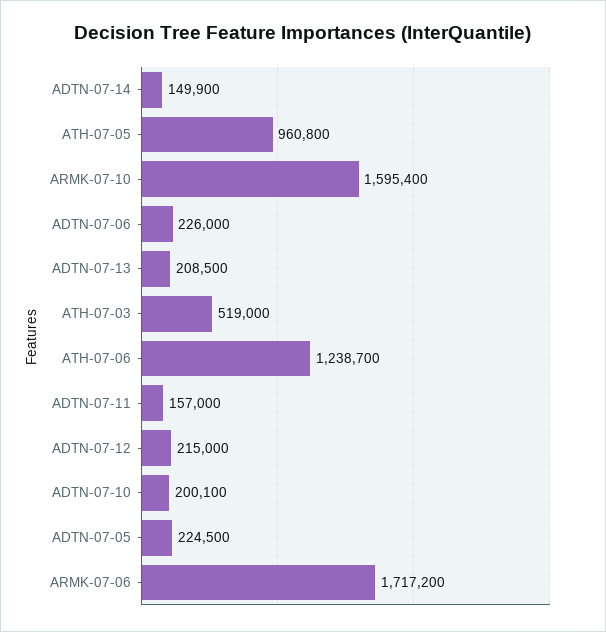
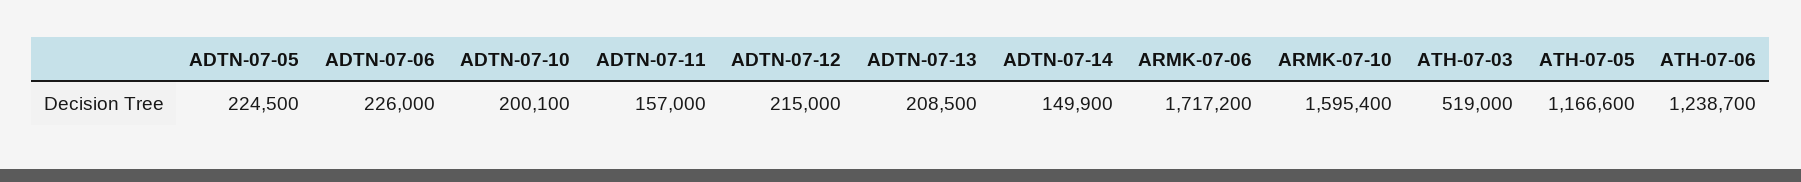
  {
    "ADTN-07-14": 149900,
-   "ATH-07-05": 960800,
+   "ATH-07-05": 1166600,
    "ARMK-07-10": 1595400,
    "ADTN-07-06": 226000,
    "ADTN-07-13": 208500,
    "ATH-07-03": 519000,
    "ATH-07-06": 1238700,
    "ADTN-07-11": 157000,
    "ADTN-07-12": 215000,
    "ADTN-07-10": 200100,
    "ADTN-07-05": 224500,
    "ARMK-07-06": 1717200
  }

